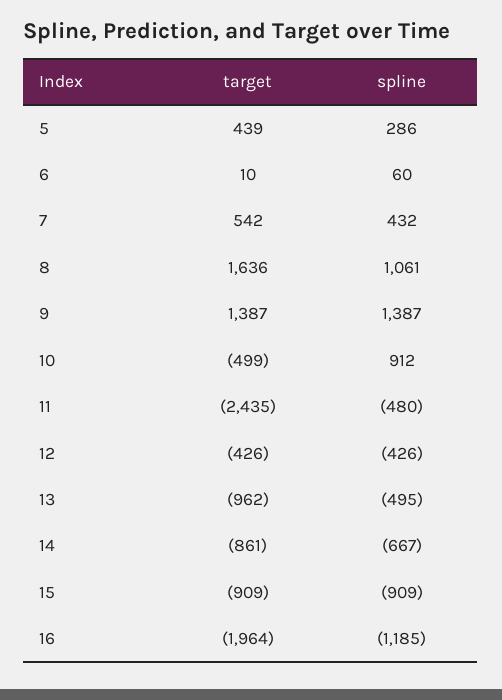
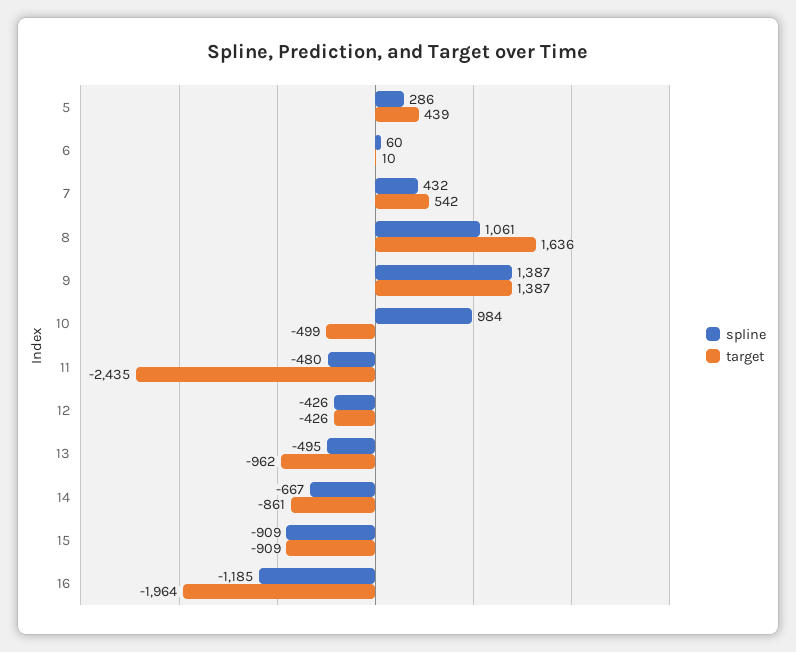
  {
    "target": {
      "5": 439,
      "6": 10,
      "7": 542,
      "8": 1636,
      "9": 1387,
      "10": -499,
      "11": -2435,
      "12": -426,
      "13": -962,
      "14": -861,
      "15": -909,
      "16": -1964
    },
    "spline": {
      "5": 286,
      "6": 60,
      "7": 432,
      "8": 1061,
      "9": 1387,
-     "10": 912,
+     "10": 984,
      "11": -480,
      "12": -426,
      "13": -495,
      "14": -667,
      "15": -909,
      "16": -1185
    }
  }

